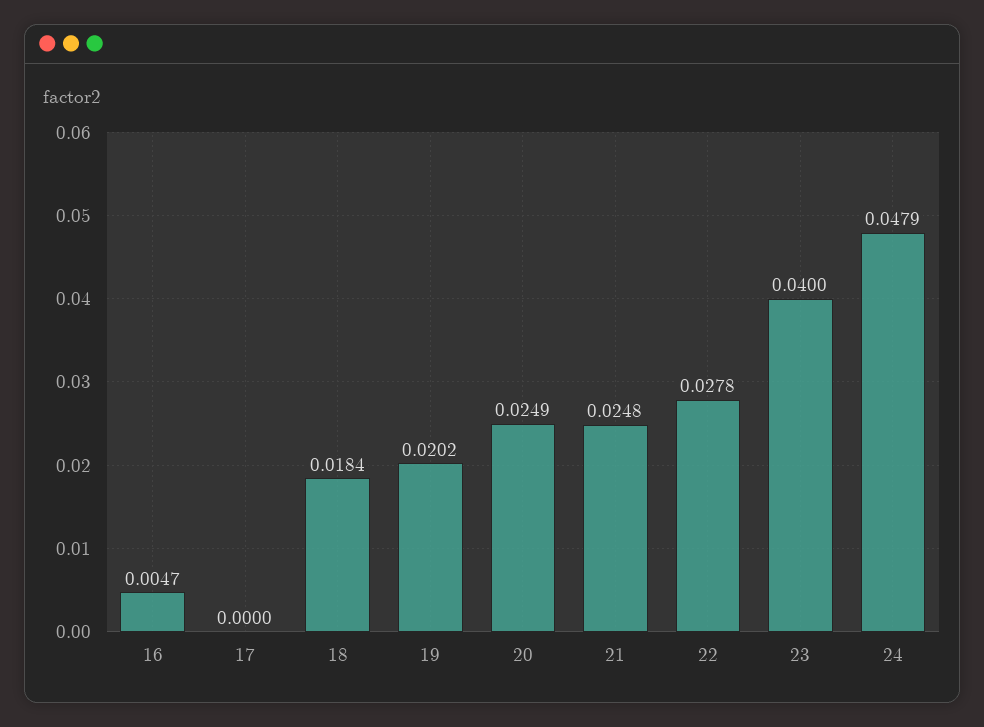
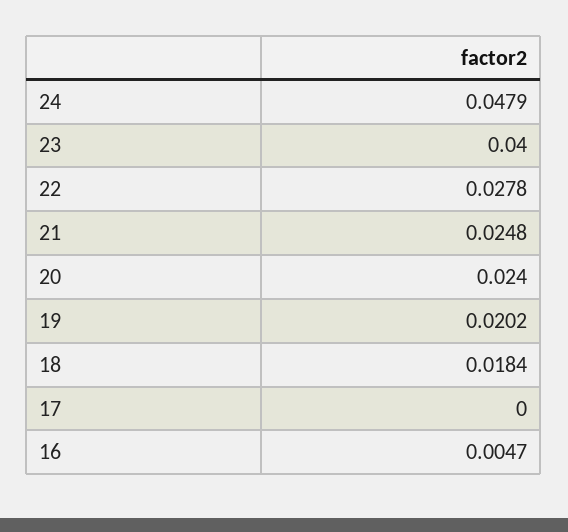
  {
    "16": 0.0047,
    "17": 0,
    "18": 0.0184,
    "19": 0.0202,
-   "20": 0.0249,
+   "20": 0.024,
    "21": 0.0248,
    "22": 0.0278,
    "23": 0.04,
    "24": 0.0479
  }

